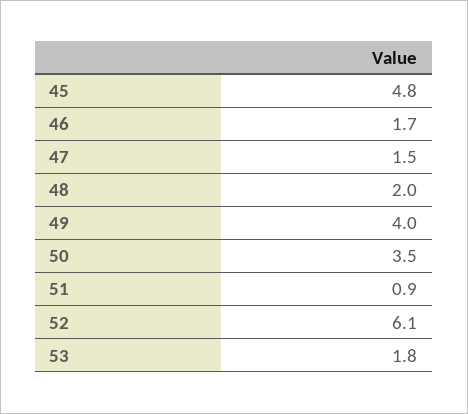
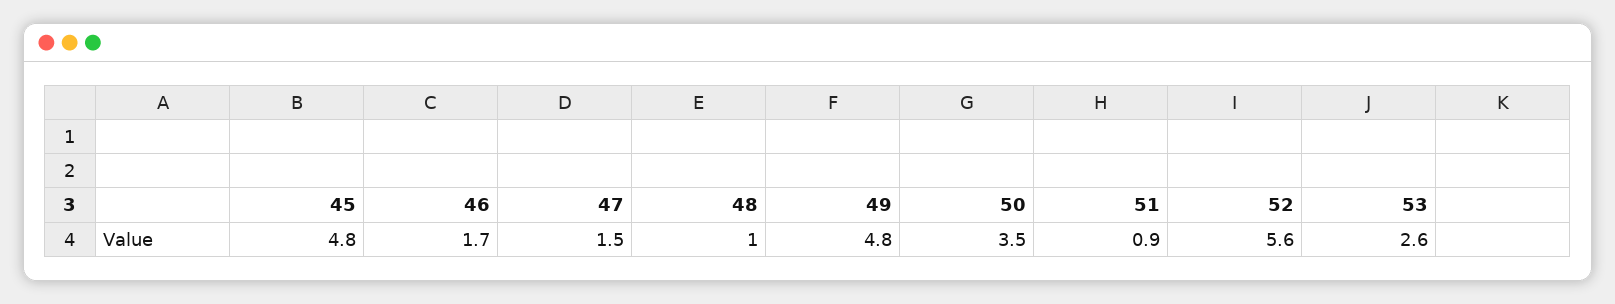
  {
    "45": 4.8,
    "46": 1.7,
    "47": 1.5,
-   "48": 2,
+   "48": 1,
-   "49": 4,
+   "49": 4.8,
    "50": 3.5,
    "51": 0.9,
-   "52": 6.1,
+   "52": 5.6,
-   "53": 1.8
+   "53": 2.6
  }

